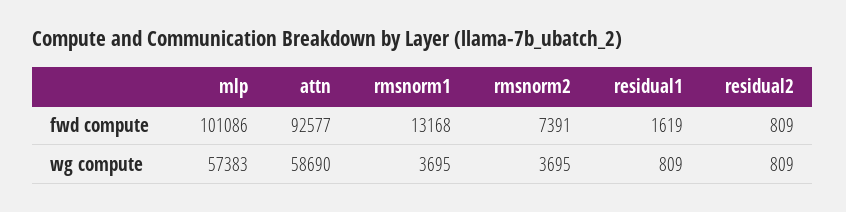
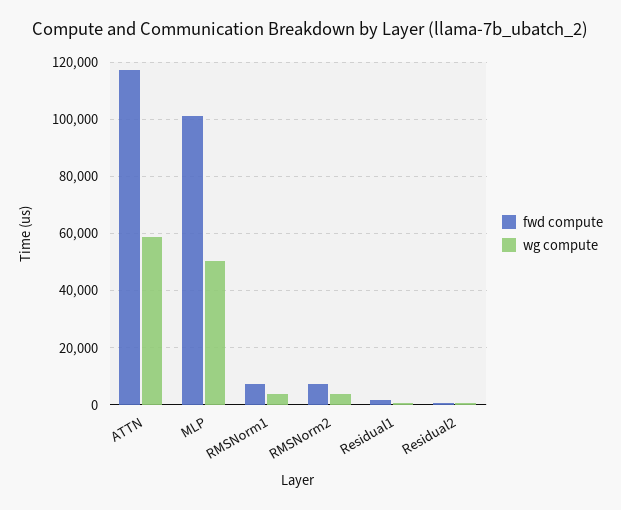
  {
    "fwd compute": {
      "mlp": 101086,
-     "attn": 92577,
+     "attn": 117500,
-     "rmsnorm1": 13168,
+     "rmsnorm1": 7500,
      "rmsnorm2": 7391,
      "residual1": 1619,
      "residual2": 809
    },
    "wg compute": {
-     "mlp": 57383,
+     "mlp": 50000,
      "attn": 58690,
      "rmsnorm1": 3695,
      "rmsnorm2": 3695,
      "residual1": 809,
      "residual2": 809
    }
  }

